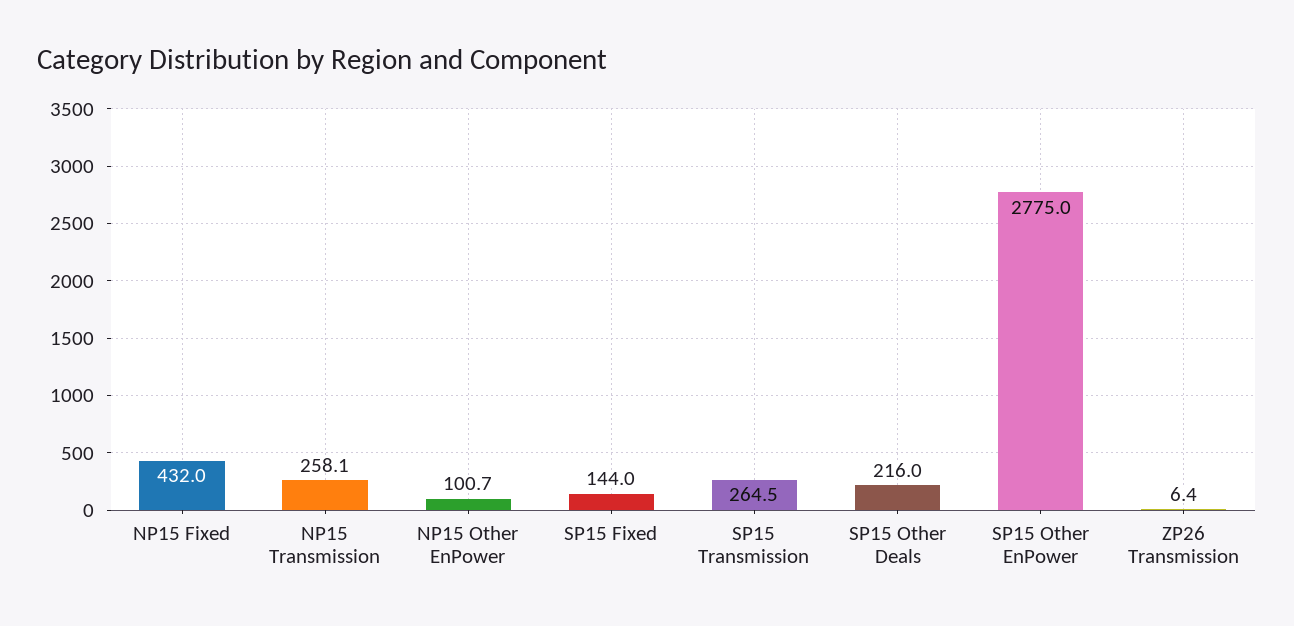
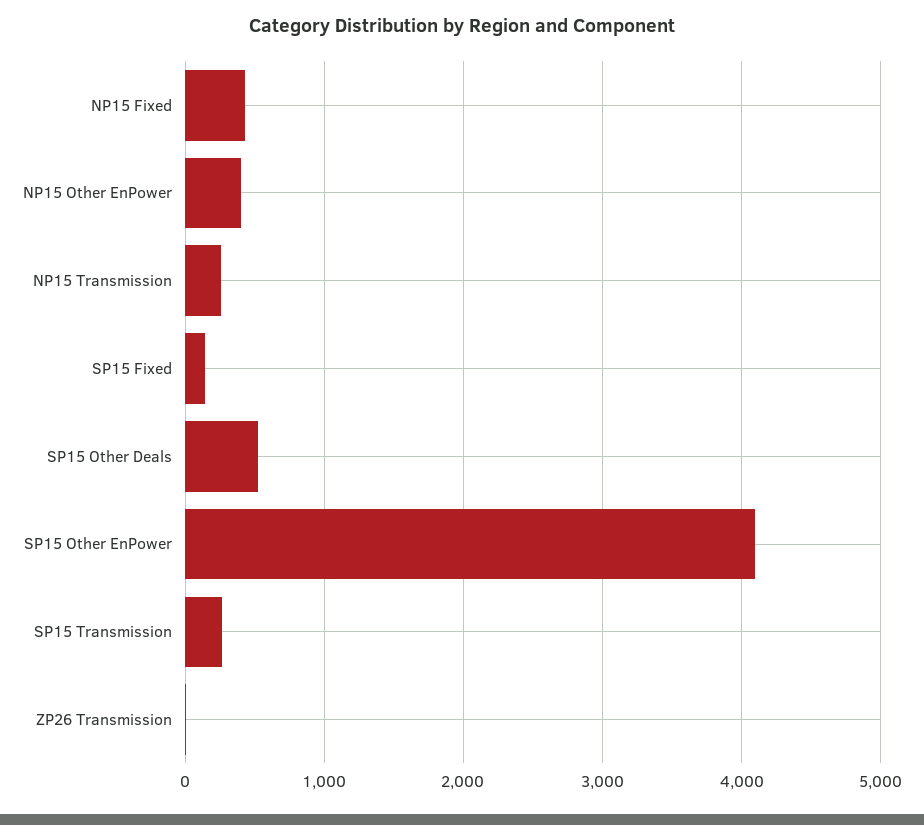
  {
    "NP15 Fixed": 432,
    "NP15 Transmission": 258.1,
-   "NP15 Other EnPower": 100.7,
+   "NP15 Other EnPower": 400,
    "SP15 Fixed": 144,
    "SP15 Transmission": 264.5,
-   "SP15 Other Deals": 216,
+   "SP15 Other Deals": 500,
-   "SP15 Other EnPower": 2775,
+   "SP15 Other EnPower": 4100,
    "ZP26 Transmission": 6.4
  }

